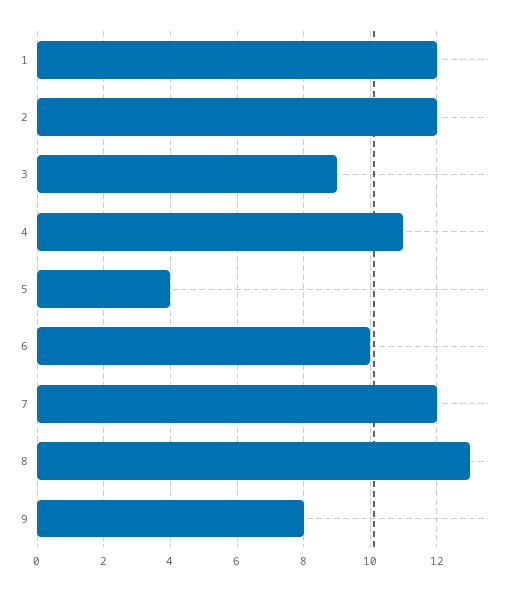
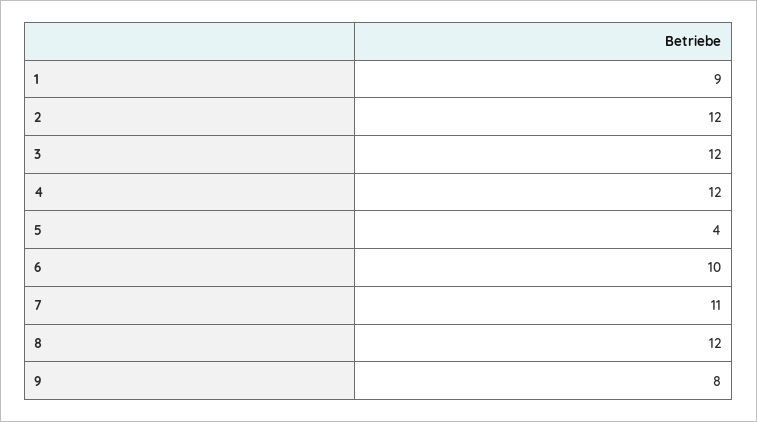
  {
-   "1": 12,
+   "1": 9,
    "2": 12,
-   "3": 9,
+   "3": 12,
-   "4": 11,
+   "4": 12,
    "5": 4,
    "6": 10,
-   "7": 12,
+   "7": 11,
-   "8": 13,
+   "8": 12,
    "9": 8
  }

